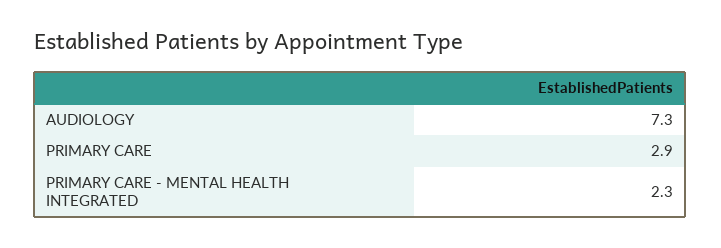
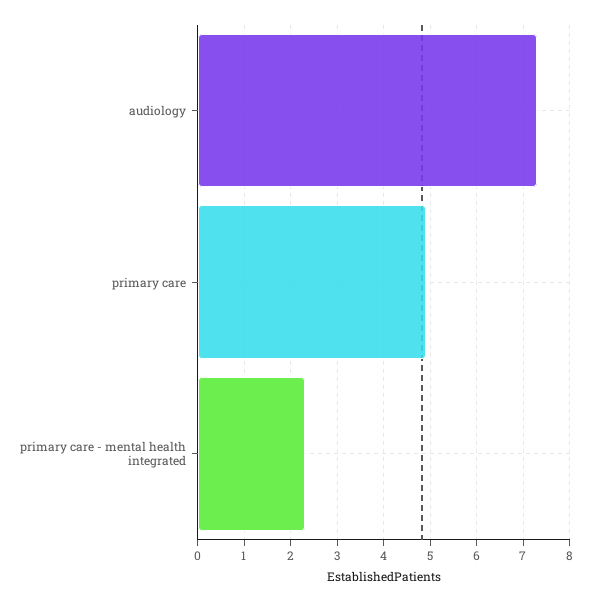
  {
    "AUDIOLOGY": 7.3,
-   "PRIMARY CARE": 2.9,
+   "PRIMARY CARE": 5,
    "PRIMARY CARE - MENTAL HEALTH INTEGRATED": 2.3
  }

